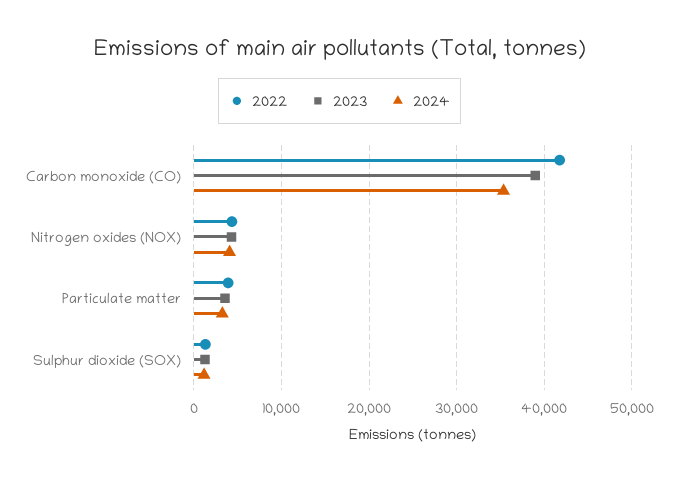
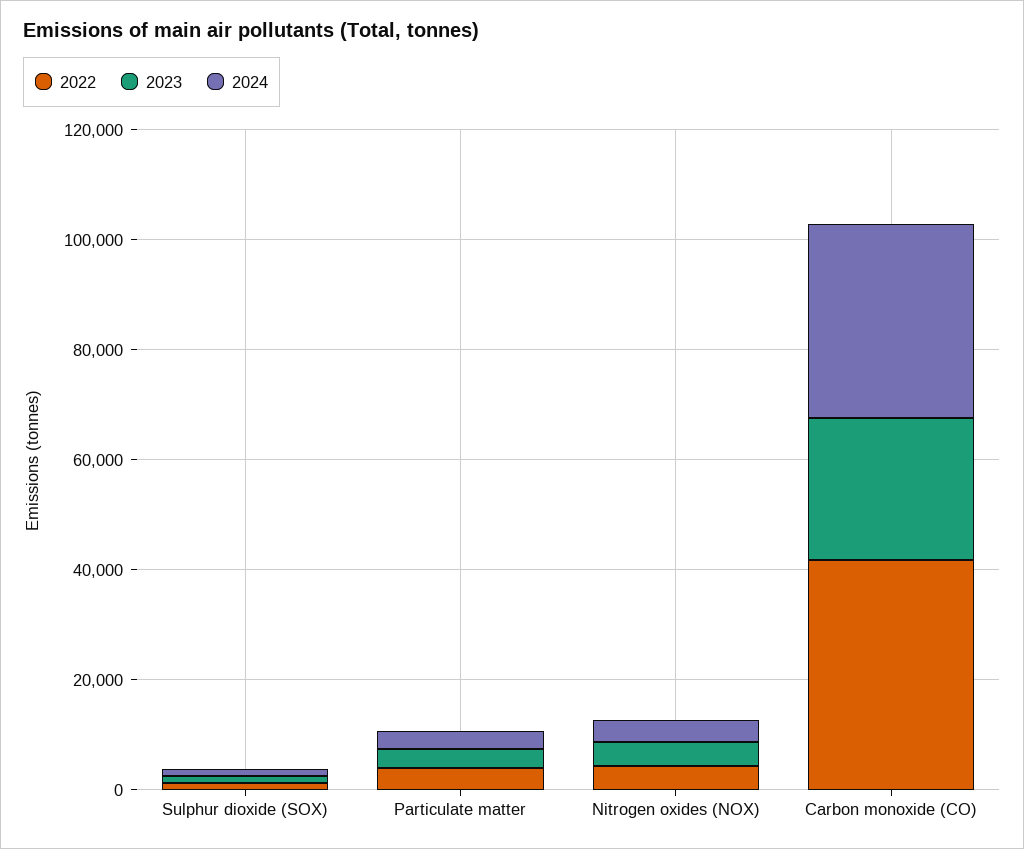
  {
    "2022": {
      "Carbon monoxide (CO)": 42000,
      "Nitrogen oxides (NOX)": 4000,
      "Particulate matter": 4000,
      "Sulphur dioxide (SOX)": 1000
    },
    "2023": {
-     "Carbon monoxide (CO)": 39000,
+     "Carbon monoxide (CO)": 25000,
      "Nitrogen oxides (NOX)": 4000,
      "Particulate matter": 4000,
      "Sulphur dioxide (SOX)": 1000
    },
    "2024": {
      "Carbon monoxide (CO)": 35000,
      "Nitrogen oxides (NOX)": 4000,
      "Particulate matter": 3000,
      "Sulphur dioxide (SOX)": 1000
    }
  }

